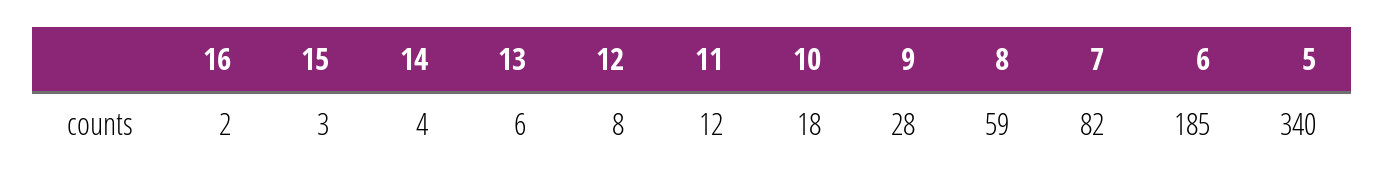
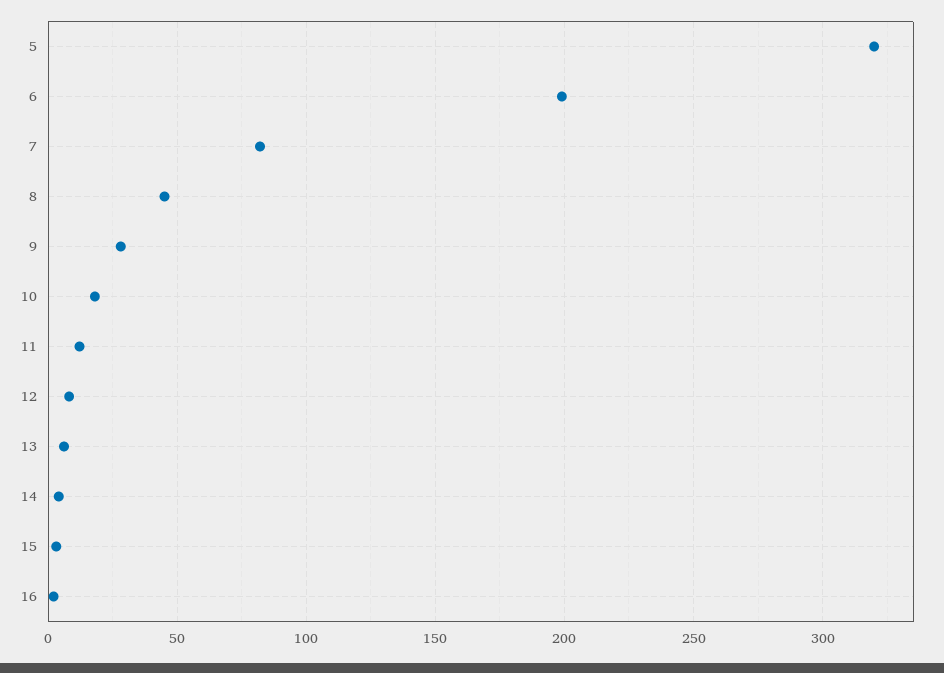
  {
    "16": 2,
    "15": 3,
    "14": 4,
    "13": 6,
    "12": 8,
    "11": 12,
    "10": 18,
    "9": 28,
-   "8": 59,
+   "8": 45,
    "7": 82,
-   "6": 185,
+   "6": 200,
-   "5": 340
+   "5": 320
  }

